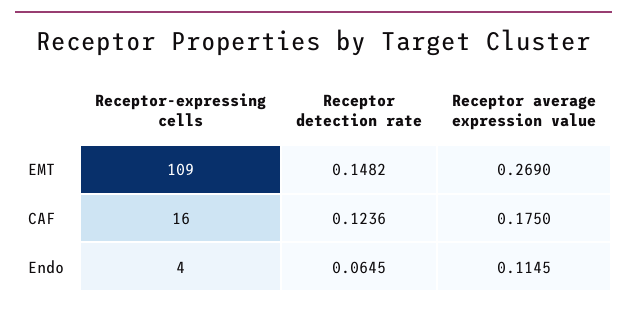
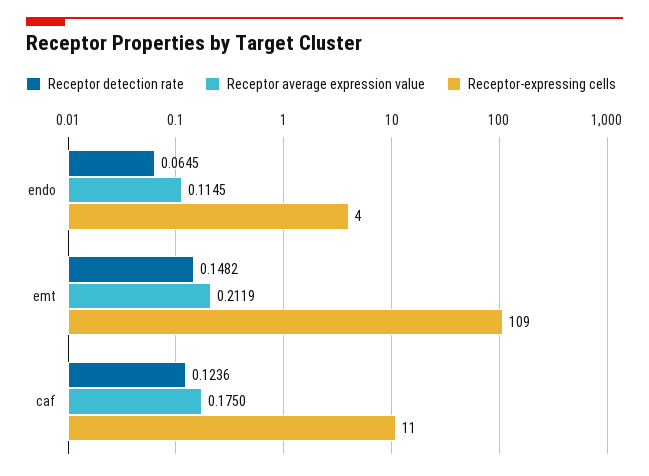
  {
    "Receptor-expressing cells": {
      "EMT": 109,
-     "CAF": 16,
+     "CAF": 11,
      "Endo": 4
    },
    "Receptor detection rate": {
      "EMT": 0.1482,
      "CAF": 0.1236,
      "Endo": 0.0645
    },
    "Receptor average expression value": {
-     "EMT": 0.269,
+     "EMT": 0.2119,
      "CAF": 0.175,
      "Endo": 0.1145
    }
  }

